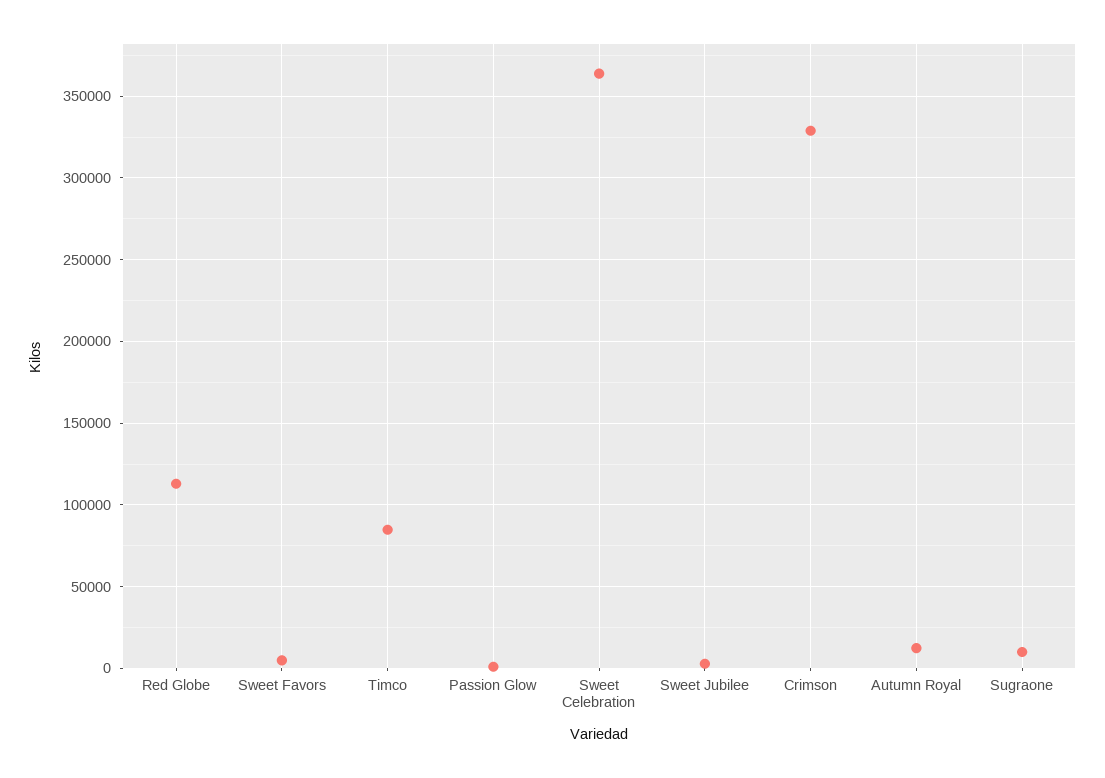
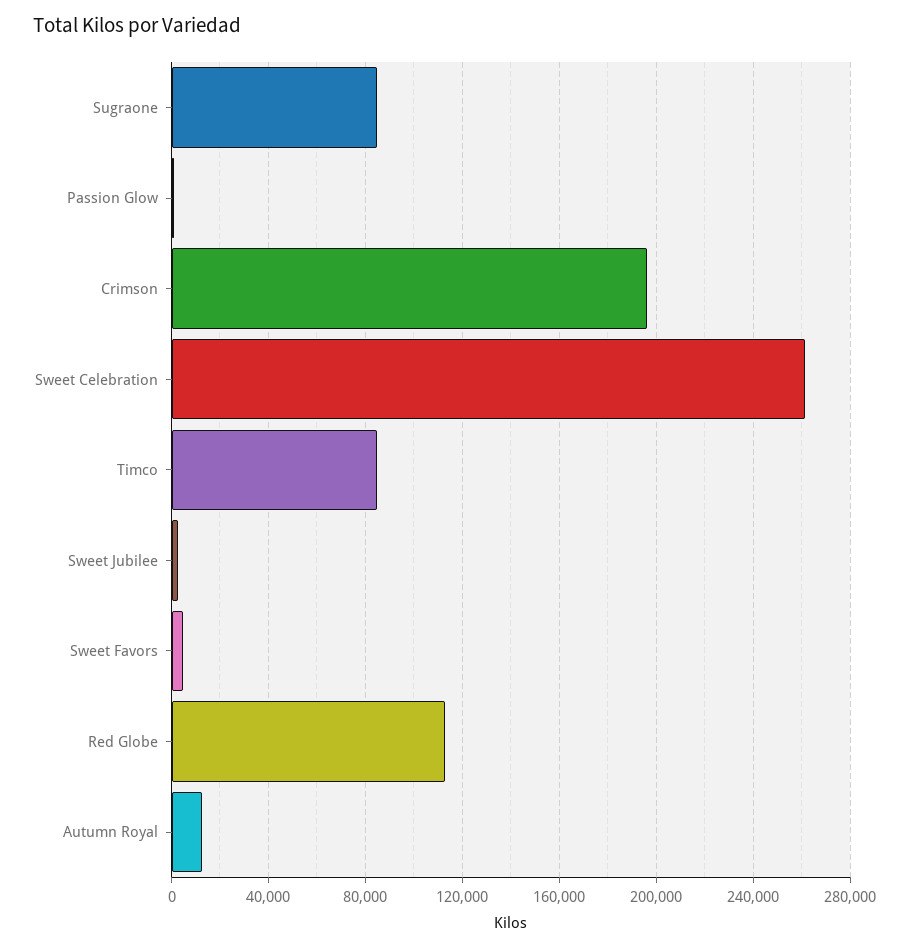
  {
    "Red Globe": 115000,
    "Sweet Favors": 5000,
    "Timco": 85000,
    "Passion Glow": 0,
-   "Sweet Celebration": 365000,
+   "Sweet Celebration": 260000,
    "Sweet Jubilee": 5000,
-   "Crimson": 330000,
+   "Crimson": 195000,
    "Autumn Royal": 10000,
-   "Sugraone": 10000
+   "Sugraone": 85000
  }

